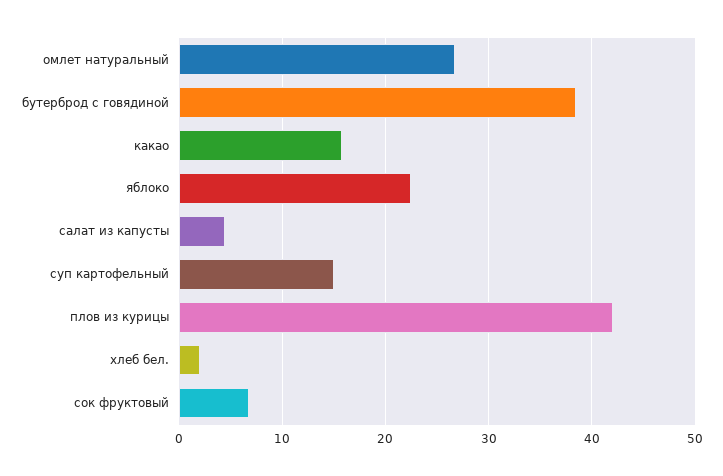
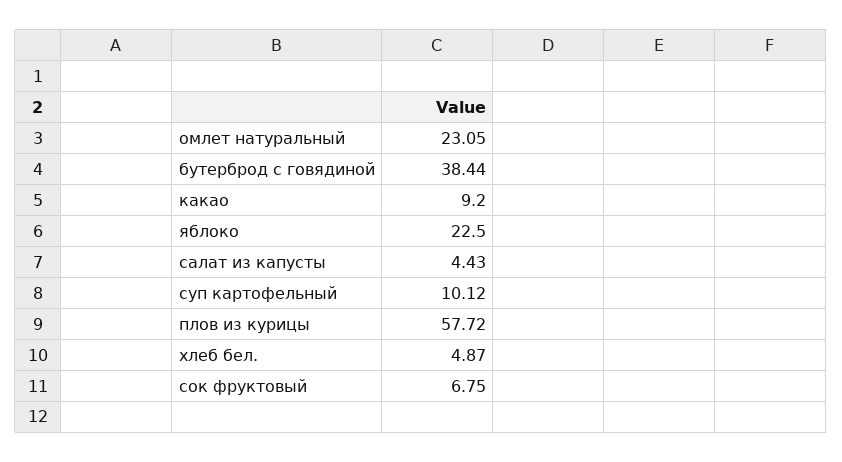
  {
-   "омлет натуральный": 27,
+   "омлет натуральный": 23.05,
    "бутерброд с говядиной": 38.44,
-   "какао": 16,
+   "какао": 9.2,
    "яблоко": 22.5,
    "салат из капусты": 4.43,
-   "суп картофельный": 15,
+   "суп картофельный": 10.12,
-   "плов из курицы": 42,
+   "плов из курицы": 57.72,
-   "хлеб бел.": 2,
+   "хлеб бел.": 4.87,
    "сок фруктовый": 6.75
  }

